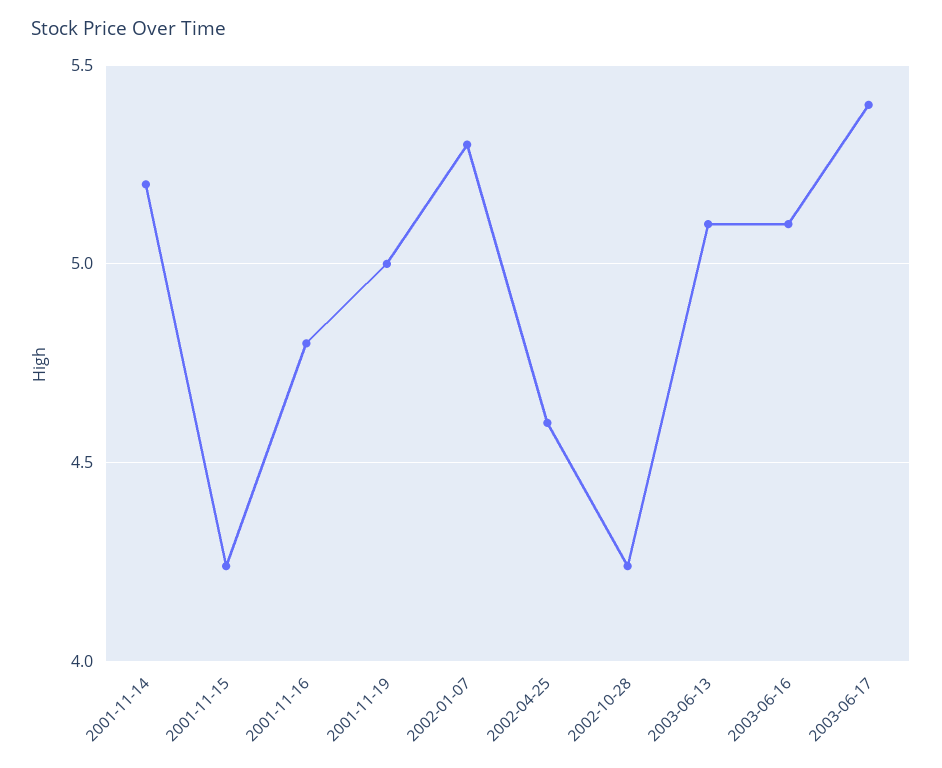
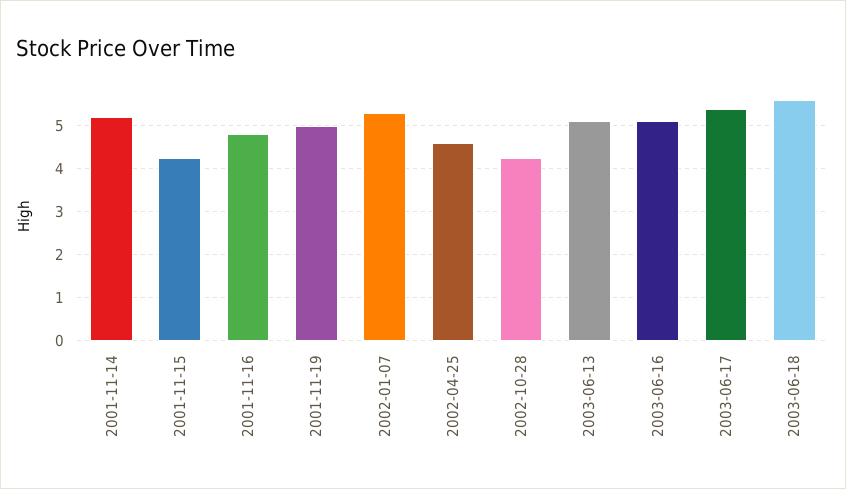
  {
    "2001-11-14": 5.2,
    "2001-11-15": 4.25,
    "2001-11-16": 4.8,
    "2001-11-19": 5,
    "2002-01-07": 5.3,
    "2002-04-25": 4.6,
    "2002-10-28": 4.25,
    "2003-06-13": 5.1,
    "2003-06-16": 5.1,
-   "2003-06-17": 5.4
+   "2003-06-17": 5.4,
+   "2003-06-18": 5.6
  }

